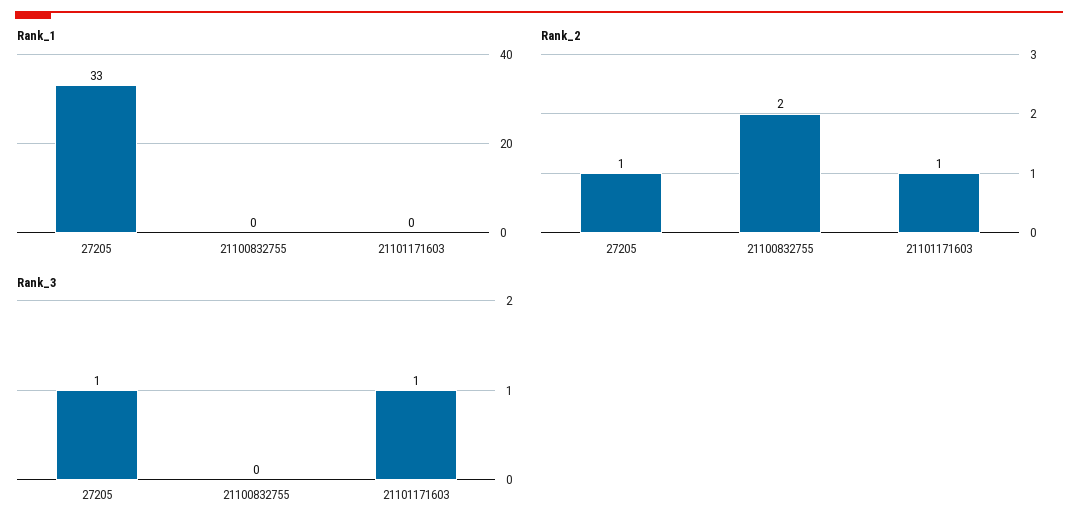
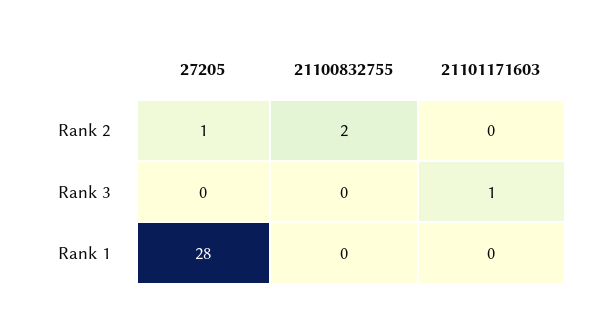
  {
    "Rank_1": {
-     "27205": 33,
+     "27205": 28,
      "21100832755": 0,
      "21101171603": 0
    },
    "Rank_2": {
      "27205": 1,
      "21100832755": 2,
-     "21101171603": 1
+     "21101171603": 0
    },
    "Rank_3": {
-     "27205": 1,
+     "27205": 0,
      "21100832755": 0,
      "21101171603": 1
    }
  }

